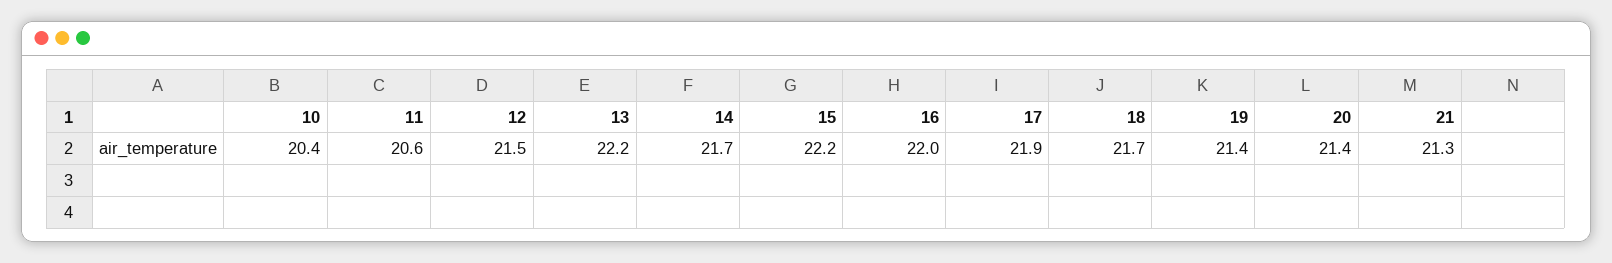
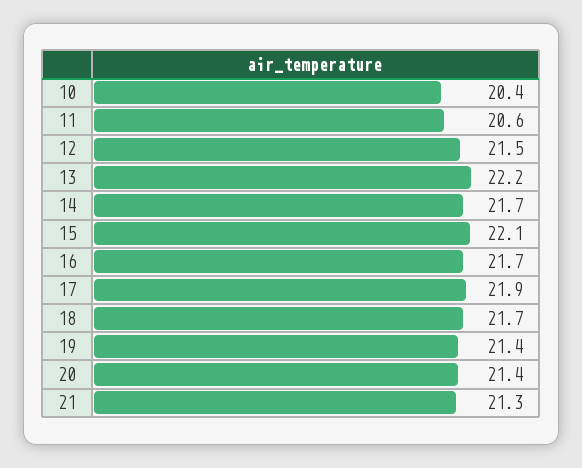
  {
    "10": 20.4,
    "11": 20.6,
    "12": 21.5,
    "13": 22.2,
    "14": 21.7,
-   "15": 22.2,
+   "15": 22.1,
-   "16": 22,
+   "16": 21.7,
    "17": 21.9,
    "18": 21.7,
    "19": 21.4,
    "20": 21.4,
    "21": 21.3
  }

